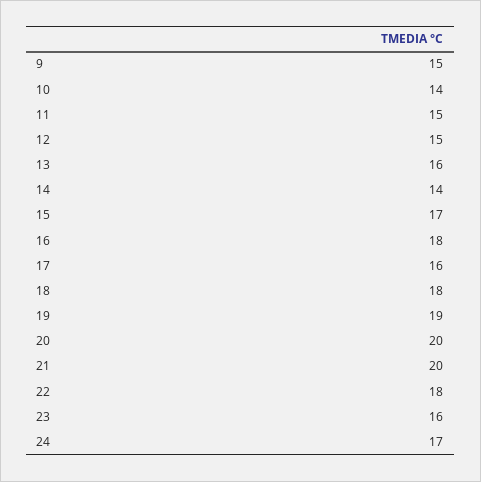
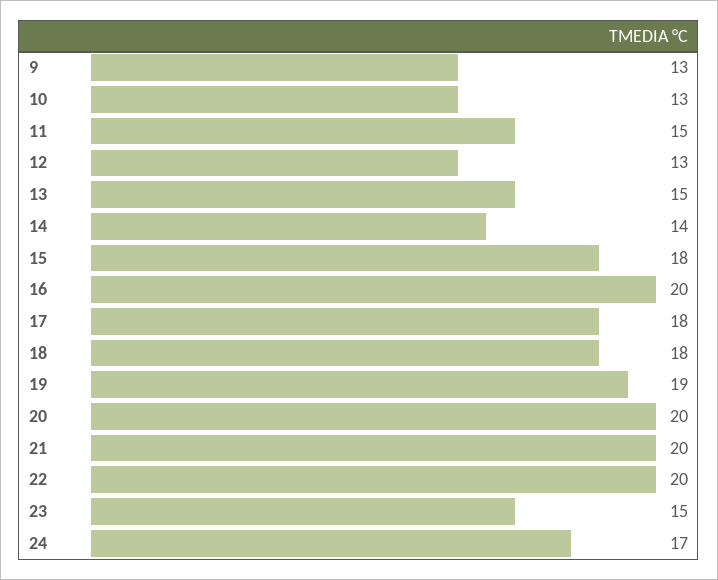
  {
-   "9": 15,
+   "9": 13,
-   "10": 14,
+   "10": 13,
    "11": 15,
-   "12": 15,
+   "12": 13,
-   "13": 16,
+   "13": 15,
    "14": 14,
-   "15": 17,
+   "15": 18,
-   "16": 18,
+   "16": 20,
-   "17": 16,
+   "17": 18,
    "18": 18,
    "19": 19,
    "20": 20,
    "21": 20,
-   "22": 18,
+   "22": 20,
-   "23": 16,
+   "23": 15,
    "24": 17
  }

